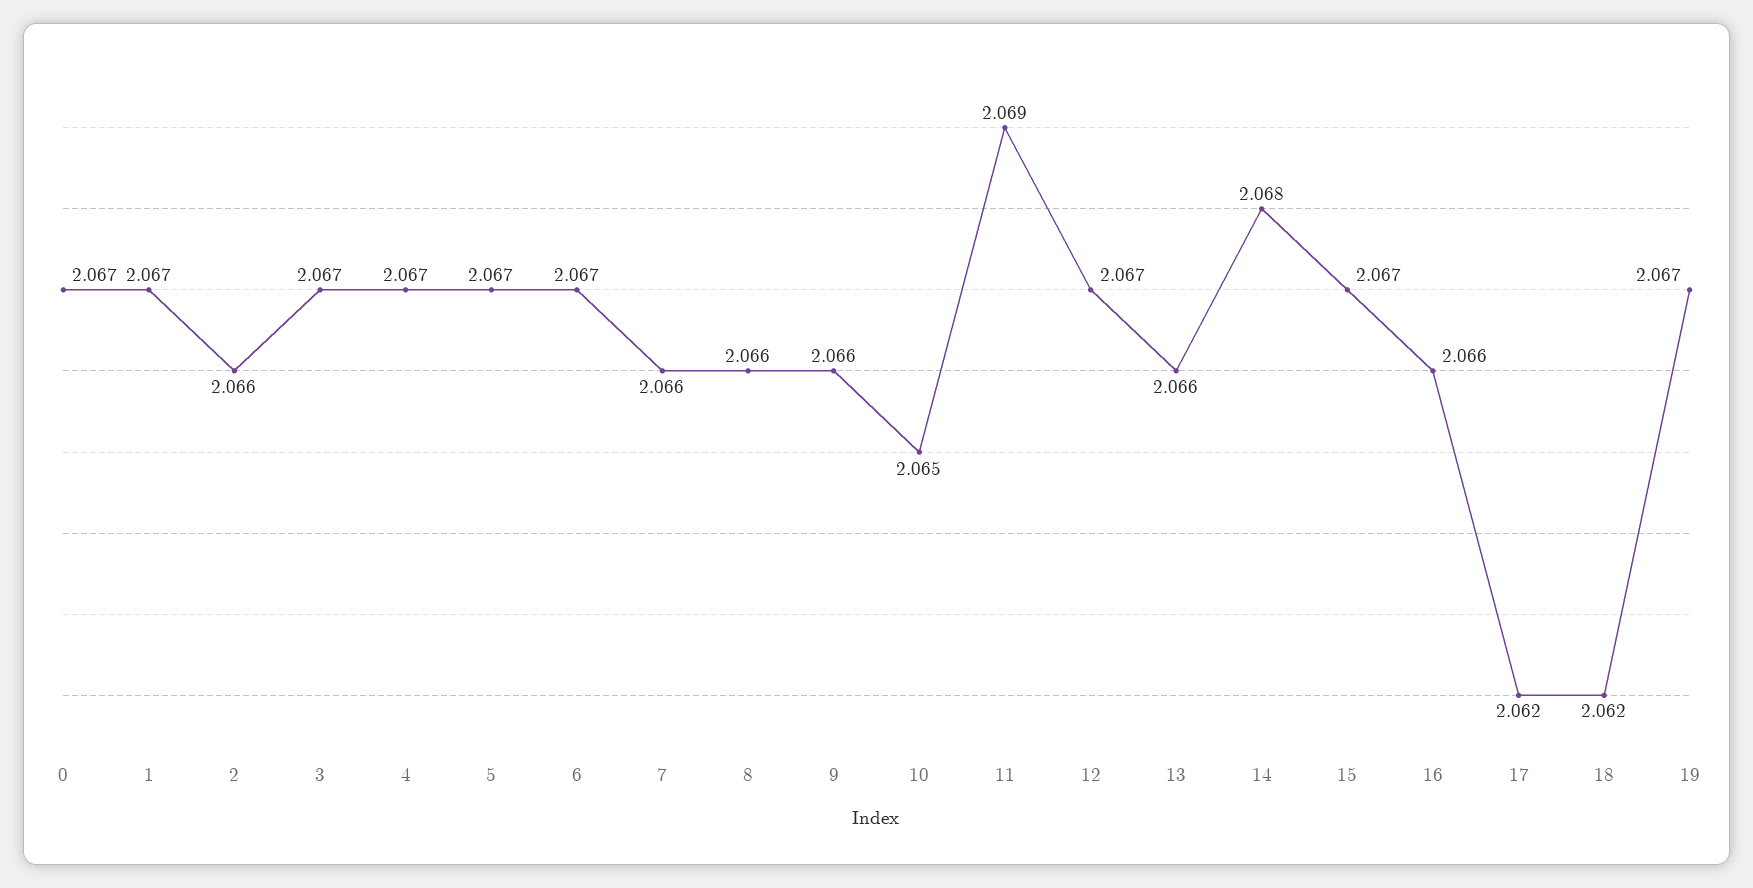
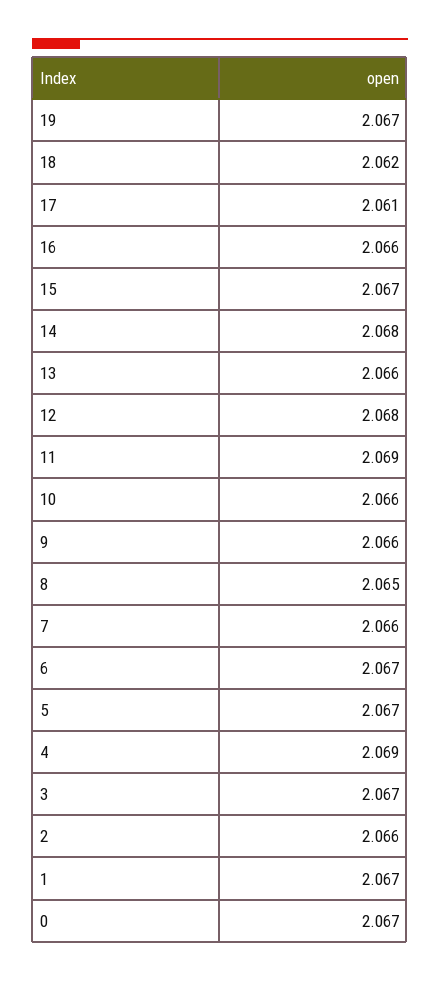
  {
    "0": 2.067,
    "1": 2.067,
    "2": 2.066,
    "3": 2.067,
-   "4": 2.067,
+   "4": 2.069,
    "5": 2.067,
    "6": 2.067,
    "7": 2.066,
-   "8": 2.066,
+   "8": 2.065,
    "9": 2.066,
-   "10": 2.065,
+   "10": 2.066,
    "11": 2.069,
-   "12": 2.067,
+   "12": 2.068,
    "13": 2.066,
    "14": 2.068,
    "15": 2.067,
    "16": 2.066,
-   "17": 2.062,
+   "17": 2.061,
    "18": 2.062,
    "19": 2.067
  }

